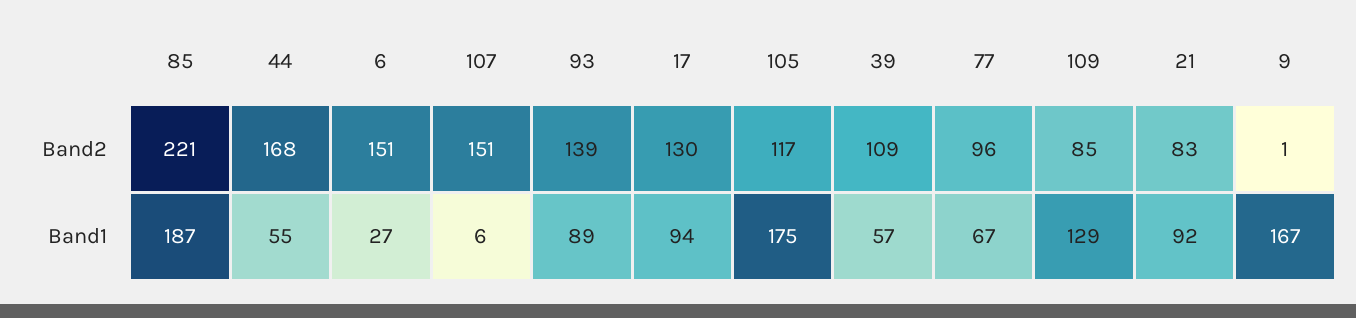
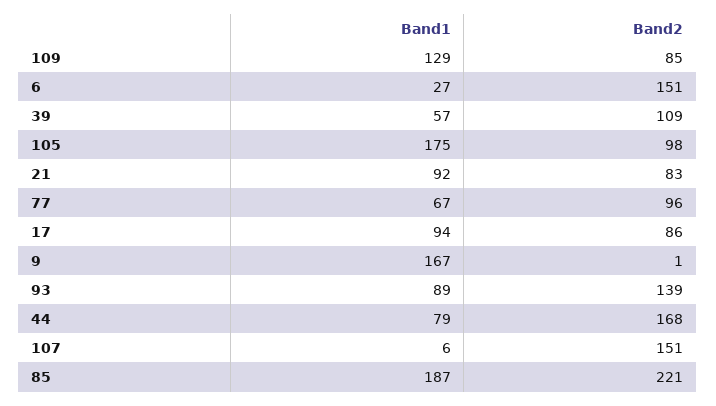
  {
    "85": {
      "Band2": 221,
      "Band1": 187
    },
    "44": {
      "Band2": 168,
-     "Band1": 55
+     "Band1": 79
    },
    "6": {
      "Band2": 151,
      "Band1": 27
    },
    "107": {
      "Band2": 151,
      "Band1": 6
    },
    "93": {
      "Band2": 139,
      "Band1": 89
    },
    "17": {
-     "Band2": 130,
+     "Band2": 86,
      "Band1": 94
    },
    "105": {
-     "Band2": 117,
+     "Band2": 98,
      "Band1": 175
    },
    "39": {
      "Band2": 109,
      "Band1": 57
    },
    "77": {
      "Band2": 96,
      "Band1": 67
    },
    "109": {
      "Band2": 85,
      "Band1": 129
    },
    "21": {
      "Band2": 83,
      "Band1": 92
    },
    "9": {
      "Band2": 1,
      "Band1": 167
    }
  }

